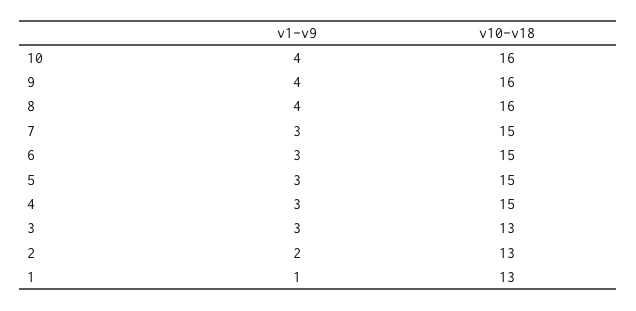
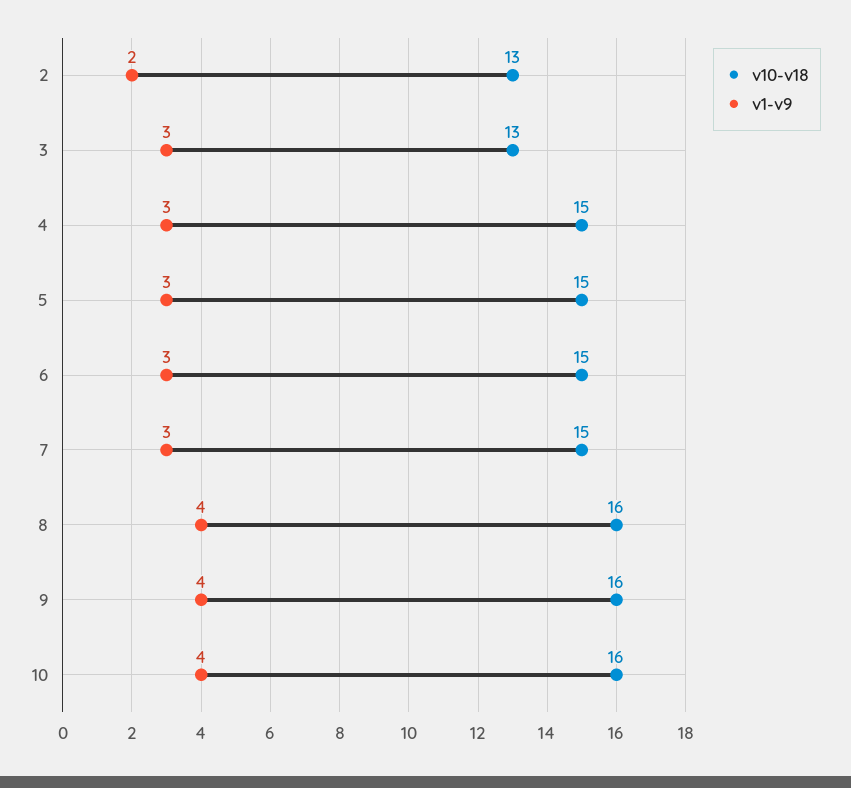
  {
    "v1-v9": {
      "10": 4,
      "9": 4,
      "8": 4,
      "7": 3,
      "6": 3,
      "5": 3,
      "4": 3,
      "3": 3,
-     "2": 2,
+     "2": 2
-     "1": 1
    },
    "v10-v18": {
      "10": 16,
      "9": 16,
      "8": 16,
      "7": 15,
      "6": 15,
      "5": 15,
      "4": 15,
      "3": 13,
-     "2": 13,
+     "2": 13
-     "1": 13
    }
  }

